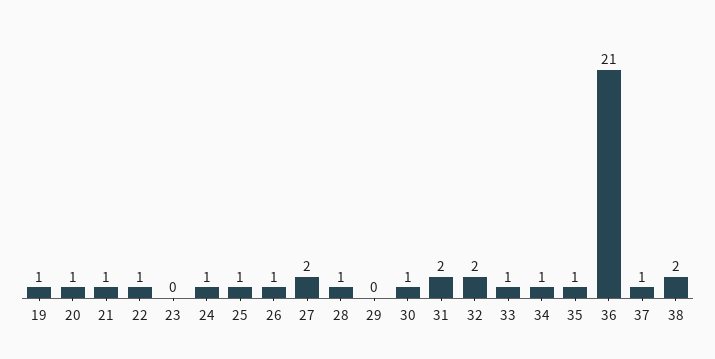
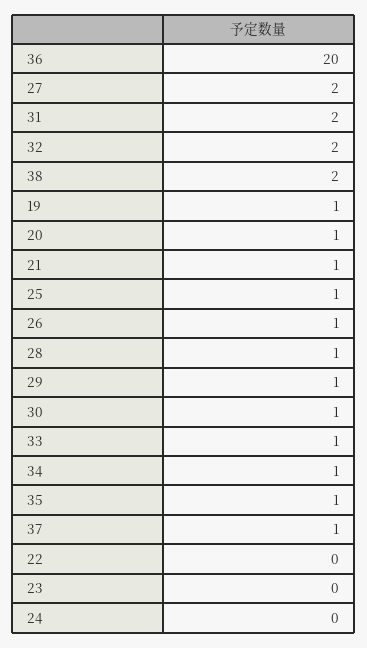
  {
    "19": 1,
    "20": 1,
    "21": 1,
-   "22": 1,
+   "22": 0,
    "23": 0,
-   "24": 1,
+   "24": 0,
    "25": 1,
    "26": 1,
    "27": 2,
    "28": 1,
-   "29": 0,
+   "29": 1,
    "30": 1,
    "31": 2,
    "32": 2,
    "33": 1,
    "34": 1,
    "35": 1,
-   "36": 21,
+   "36": 20,
    "37": 1,
    "38": 2
  }

